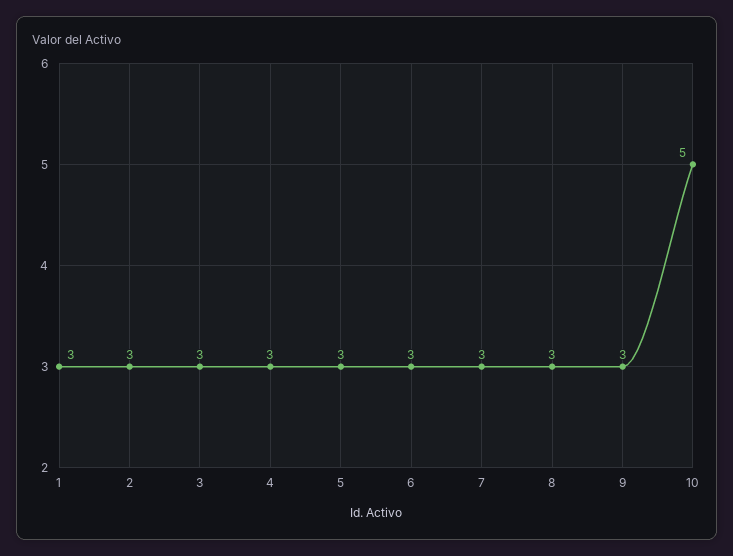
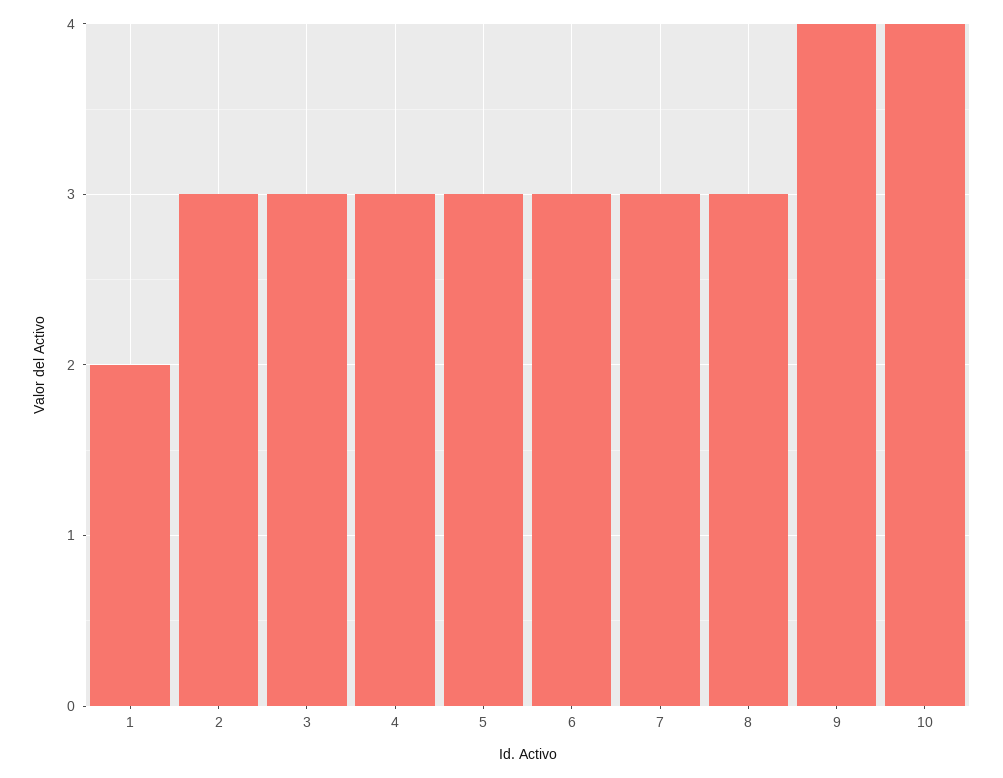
  {
-   "1": 3,
+   "1": 2,
    "2": 3,
    "3": 3,
    "4": 3,
    "5": 3,
    "6": 3,
    "7": 3,
    "8": 3,
-   "9": 3,
+   "9": 4,
-   "10": 5
+   "10": 4
  }

